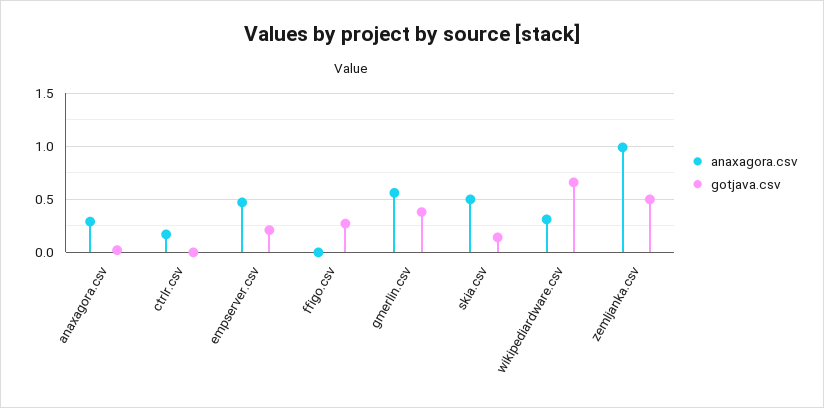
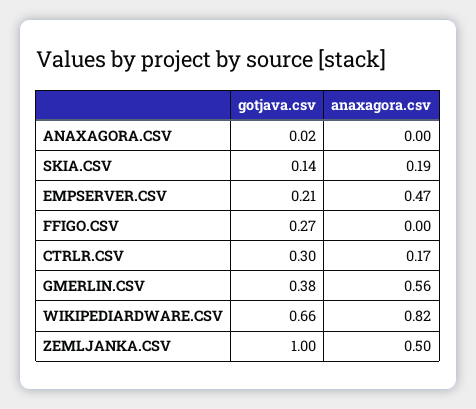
  {
    "anaxagora.csv": {
-     "anaxagora.csv": 0.3,
+     "anaxagora.csv": 0,
      "ctrlr.csv": 0.17,
      "empserver.csv": 0.47,
      "ffigo.csv": 0,
      "gmerlin.csv": 0.56,
-     "skia.csv": 0.5,
+     "skia.csv": 0.19,
-     "wikipediardware.csv": 0.3,
+     "wikipediardware.csv": 0.82,
-     "zemljanka.csv": 1
+     "zemljanka.csv": 0.5
    },
    "gotjava.csv": {
      "anaxagora.csv": 0.02,
-     "ctrlr.csv": 0,
+     "ctrlr.csv": 0.3,
      "empserver.csv": 0.21,
      "ffigo.csv": 0.27,
      "gmerlin.csv": 0.38,
      "skia.csv": 0.14,
      "wikipediardware.csv": 0.66,
-     "zemljanka.csv": 0.5
+     "zemljanka.csv": 1
    }
  }

